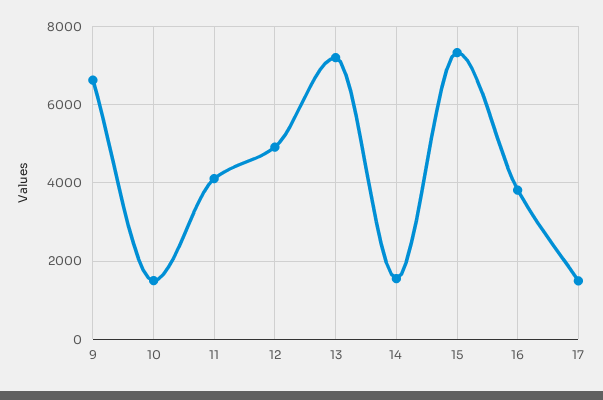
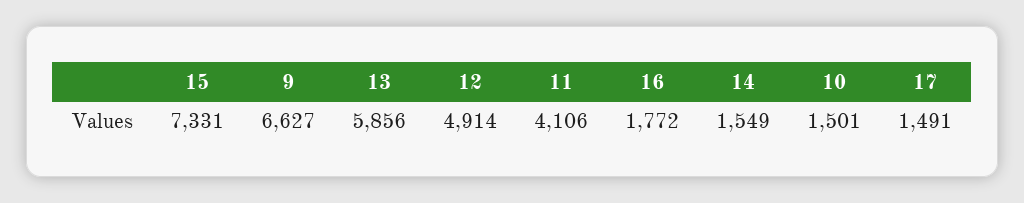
  {
    "9": 6627,
    "10": 1501,
    "11": 4106,
    "12": 4914,
-   "13": 7200,
+   "13": 5856,
    "14": 1549,
    "15": 7331,
-   "16": 3800,
+   "16": 1772,
    "17": 1491
  }

